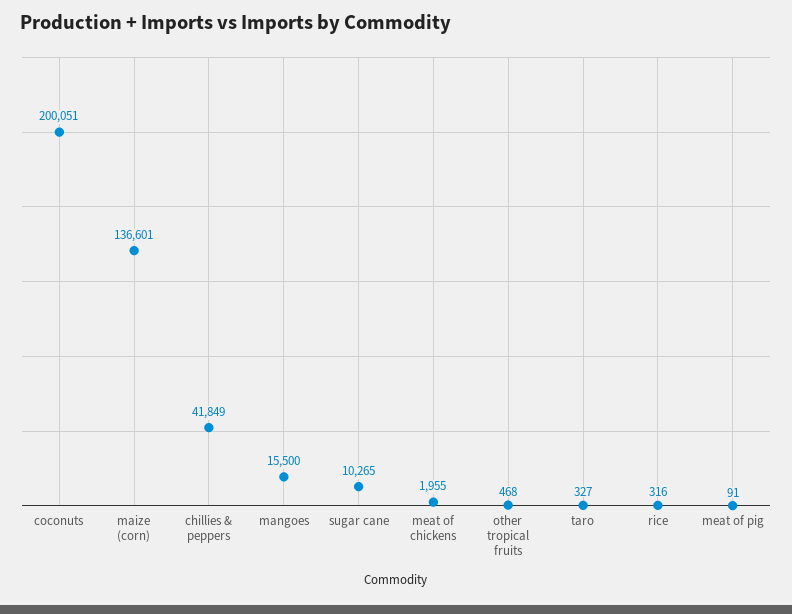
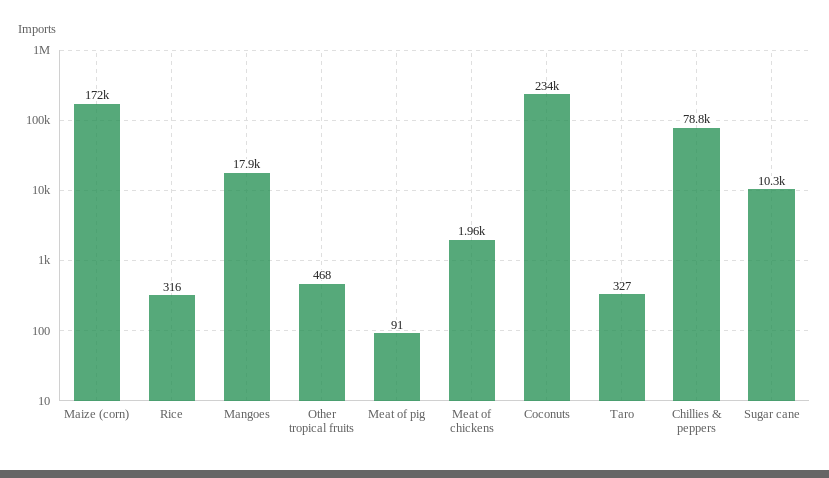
  {
-   "coconuts": 200051,
+   "coconuts": 234000,
-   "maize (corn)": 136601,
+   "maize (corn)": 172000,
-   "chillies & peppers": 41849,
+   "chillies & peppers": 78800,
-   "mangoes": 15500,
+   "mangoes": 17900,
    "sugar cane": 10265,
    "meat of chickens": 1955,
    "other tropical fruits": 468,
    "taro": 327,
    "rice": 316,
    "meat of pig": 91
  }

